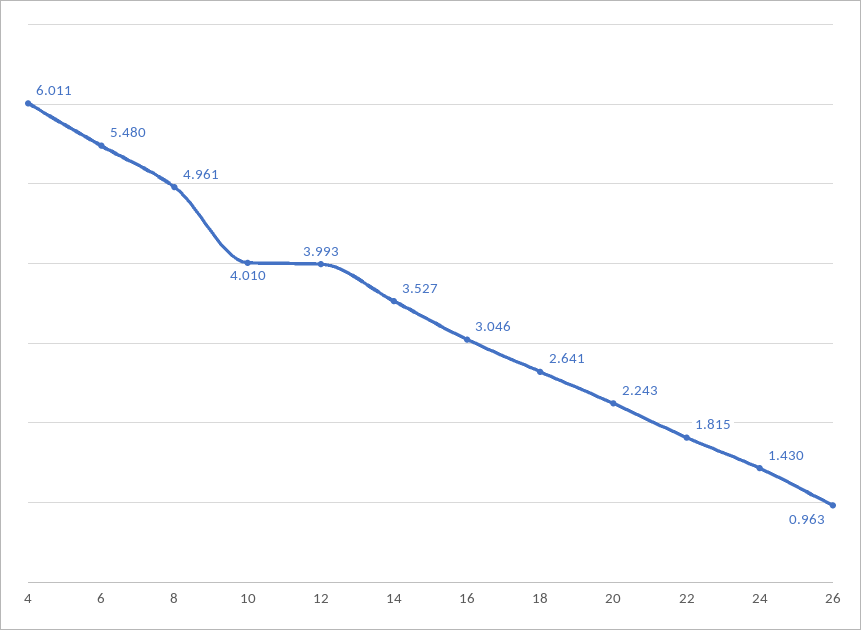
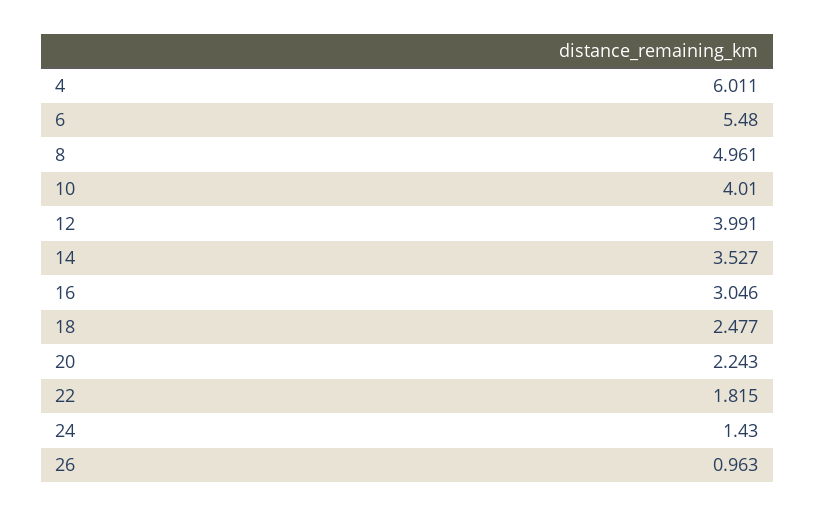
  {
    "4": 6.011,
    "6": 5.48,
    "8": 4.961,
    "10": 4.01,
-   "12": 3.993,
+   "12": 3.991,
    "14": 3.527,
    "16": 3.046,
-   "18": 2.641,
+   "18": 2.477,
    "20": 2.243,
    "22": 1.815,
    "24": 1.43,
    "26": 0.963
  }

